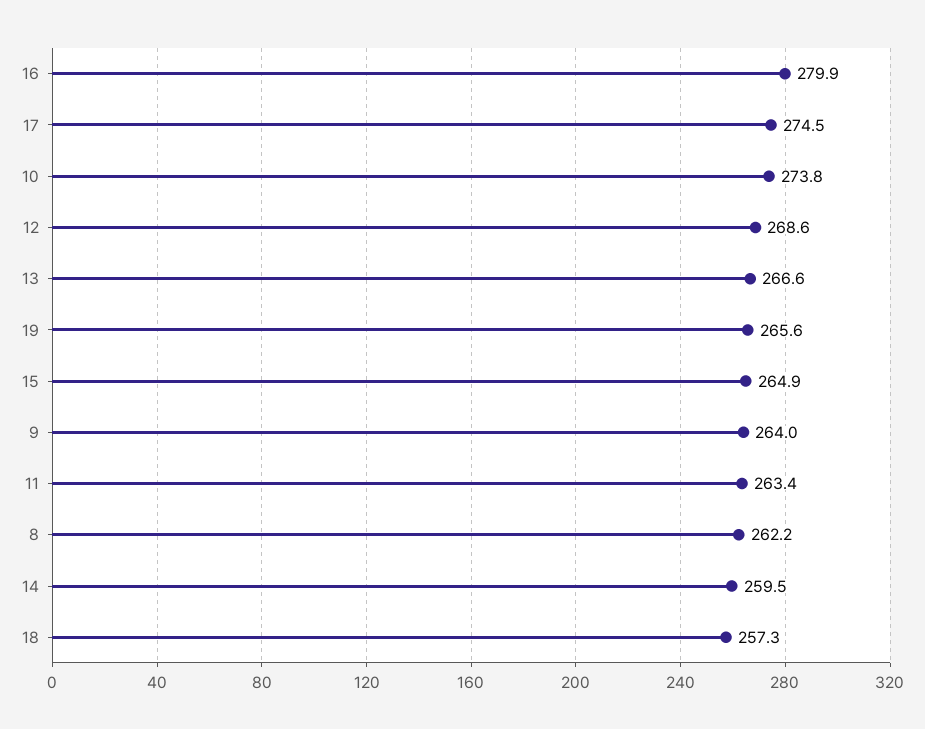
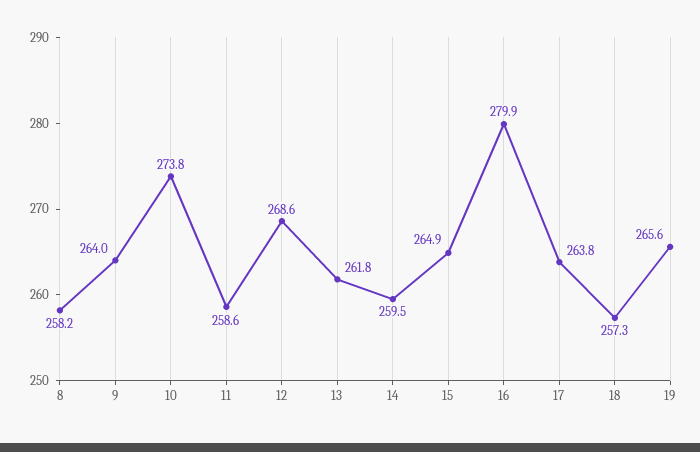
  {
    "16": 279.9,
-   "17": 274.5,
+   "17": 263.8,
    "10": 273.8,
    "12": 268.6,
-   "13": 266.6,
+   "13": 261.8,
    "19": 265.6,
    "15": 264.9,
    "9": 264,
-   "11": 263.4,
+   "11": 258.6,
-   "8": 262.2,
+   "8": 258.2,
    "14": 259.5,
    "18": 257.3
  }

